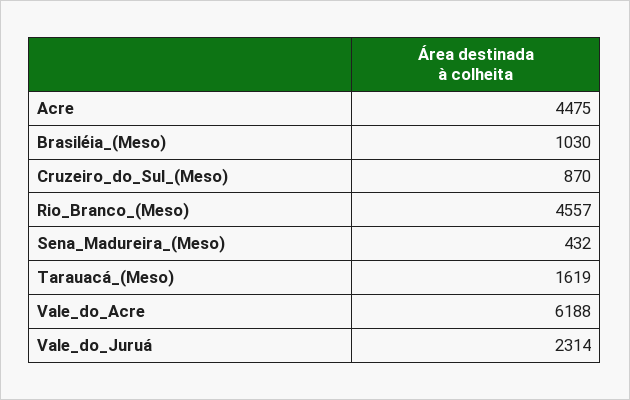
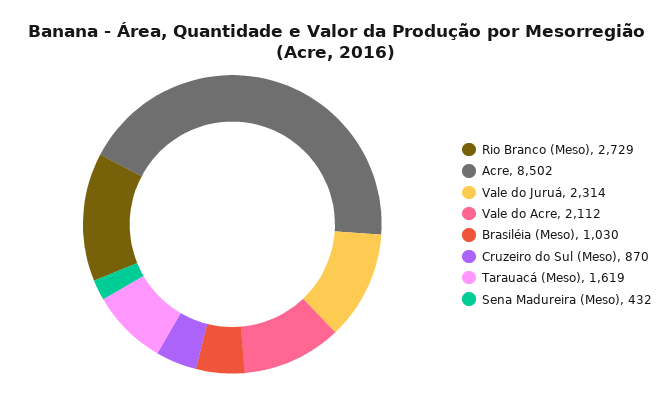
  {
-   "Acre": 4475,
+   "Acre": 8502,
    "Brasiléia_(Meso)": 1030,
    "Cruzeiro_do_Sul_(Meso)": 870,
-   "Rio_Branco_(Meso)": 4557,
+   "Rio_Branco_(Meso)": 2729,
    "Sena_Madureira_(Meso)": 432,
    "Tarauacá_(Meso)": 1619,
-   "Vale_do_Acre": 6188,
+   "Vale_do_Acre": 2112,
    "Vale_do_Juruá": 2314
  }

